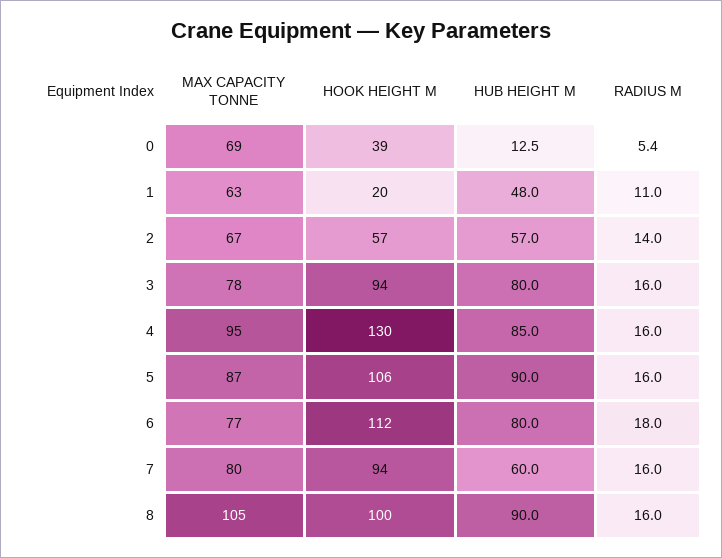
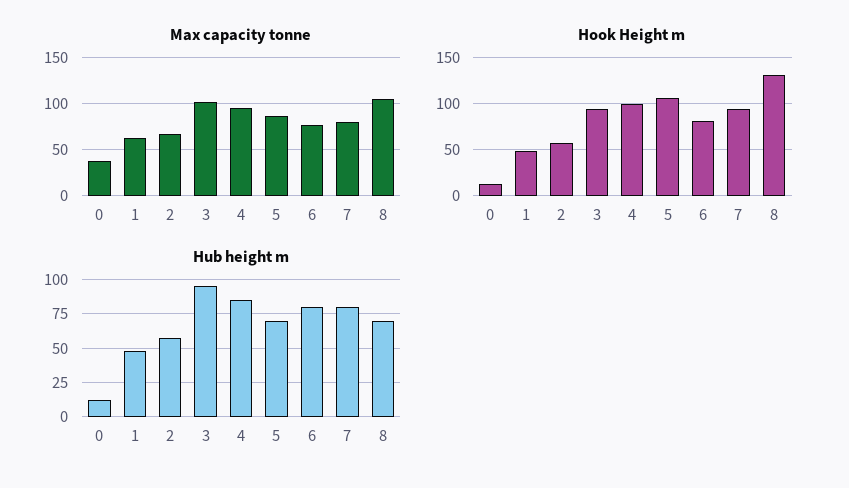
  {
    "MAX CAPACITY TONNE": {
-     "0": 69,
+     "0": 40,
      "1": 63,
      "2": 67,
-     "3": 78,
+     "3": 100,
      "4": 95,
      "5": 87,
      "6": 77,
      "7": 80,
      "8": 105
    },
    "HOOK HEIGHT M": {
-     "0": 39,
+     "0": 10,
-     "1": 20,
+     "1": 50,
      "2": 57,
      "3": 94,
-     "4": 130,
+     "4": 100,
      "5": 106,
-     "6": 112,
+     "6": 80,
      "7": 94,
-     "8": 100
+     "8": 130
    },
    "HUB HEIGHT M": {
      "0": 12.5,
      "1": 48,
      "2": 57,
-     "3": 80,
+     "3": 95,
      "4": 85,
-     "5": 90,
+     "5": 70,
      "6": 80,
-     "7": 60,
+     "7": 80,
-     "8": 90
+     "8": 70
-   },
+   }
-   "RADIUS M": {
-     "0": 5.4,
-     "1": 11,
-     "2": 14,
-     "3": 16,
-     "4": 16,
-     "5": 16,
-     "6": 18,
-     "7": 16,
-     "8": 16
-   }
  }

